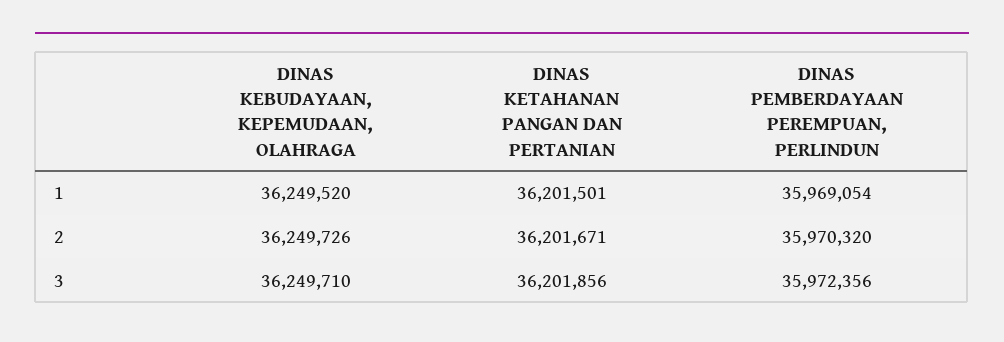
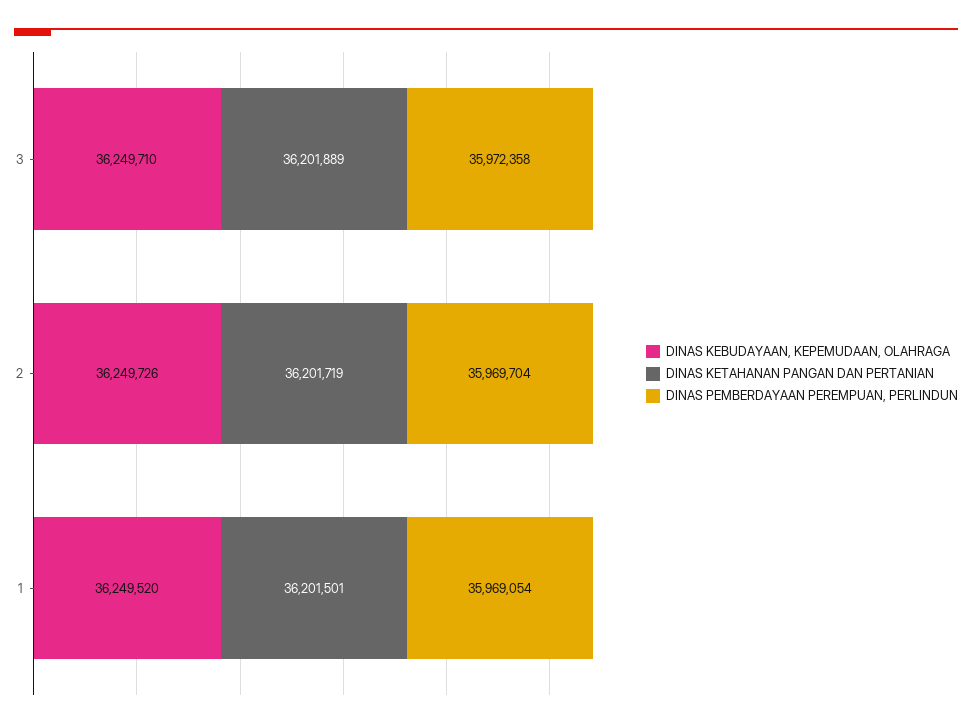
  {
    "DINAS KEBUDAYAAN, KEPEMUDAAN, OLAHRAGA": {
      "1": 36249520,
      "2": 36249726,
      "3": 36249710
    },
    "DINAS KETAHANAN PANGAN DAN PERTANIAN": {
      "1": 36201501,
-     "2": 36201671,
+     "2": 36201719,
-     "3": 36201856
+     "3": 36201889
    },
    "DINAS PEMBERDAYAAN PEREMPUAN, PERLINDUN": {
      "1": 35969054,
-     "2": 35970320,
+     "2": 35969704,
-     "3": 35972356
+     "3": 35972358
    }
  }

